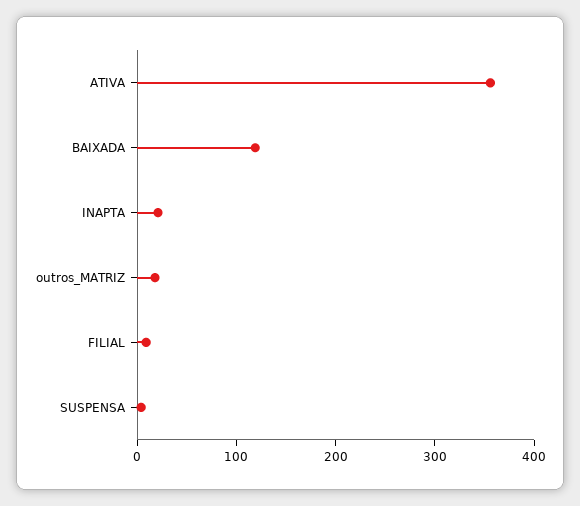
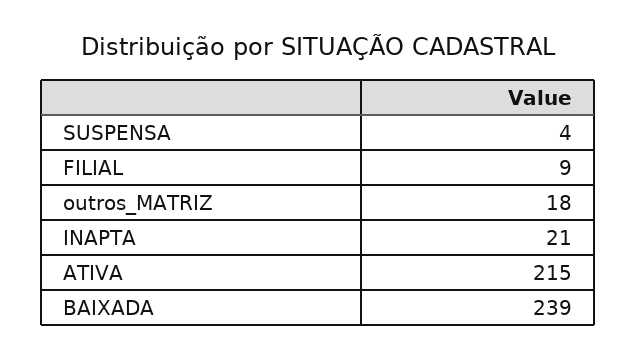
  {
-   "ATIVA": 360,
+   "ATIVA": 215,
-   "BAIXADA": 120,
+   "BAIXADA": 239,
    "INAPTA": 21,
    "outros_MATRIZ": 18,
    "FILIAL": 9,
    "SUSPENSA": 4
  }

